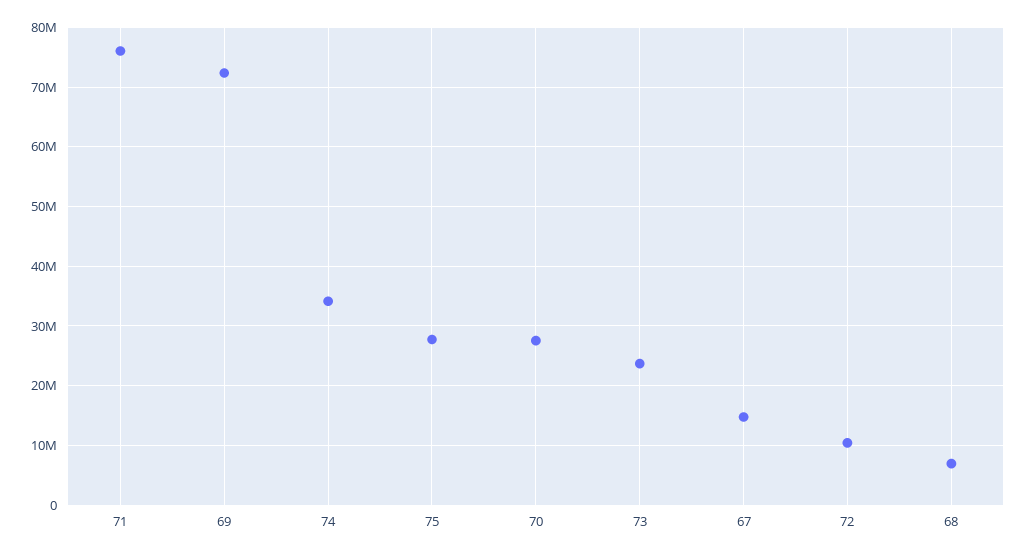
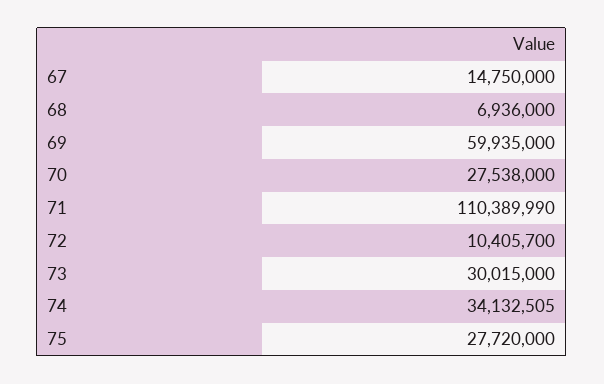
  {
-   "71": 76000000,
+   "71": 110389990,
-   "69": 72000000,
+   "69": 59935000,
    "74": 34132505,
    "75": 27720000,
    "70": 27538000,
-   "73": 24000000,
+   "73": 30015000,
    "67": 14750000,
    "72": 10405700,
    "68": 6936000
  }

